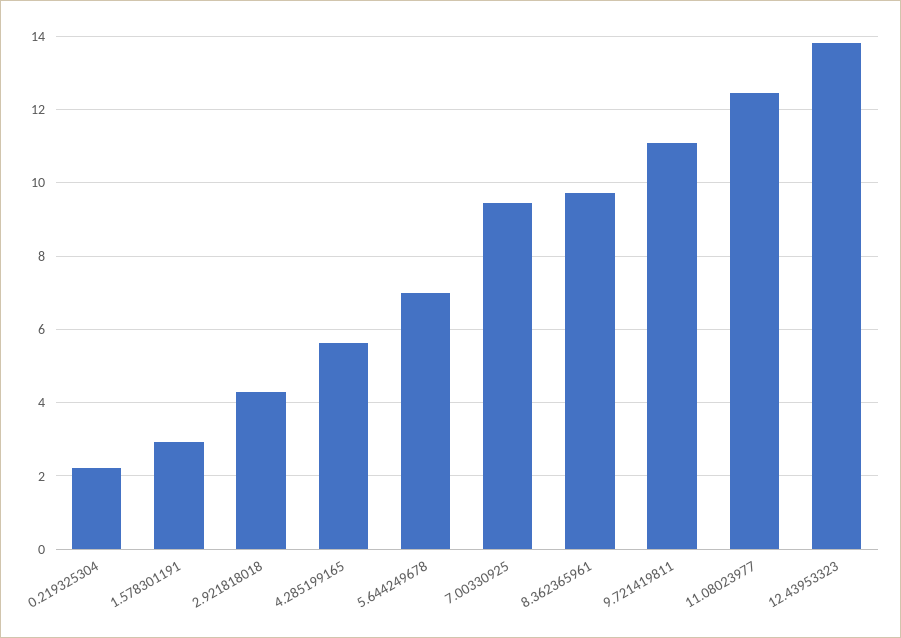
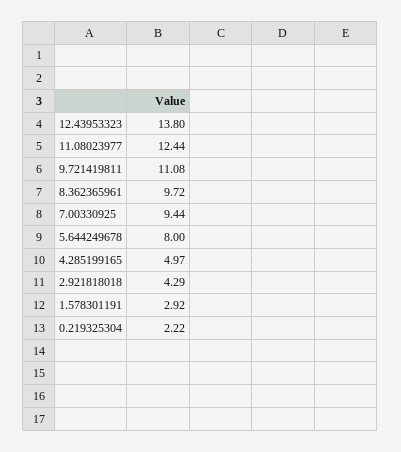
  {
    "0.219325304": 2.22,
    "1.578301191": 2.92,
    "2.921818018": 4.29,
-   "4.285199165": 5.6,
+   "4.285199165": 4.97,
-   "5.644249678": 7,
+   "5.644249678": 8,
    "7.00330925": 9.44,
    "8.362365961": 9.72,
    "9.721419811": 11.08,
    "11.08023977": 12.44,
    "12.43953323": 13.8
  }

